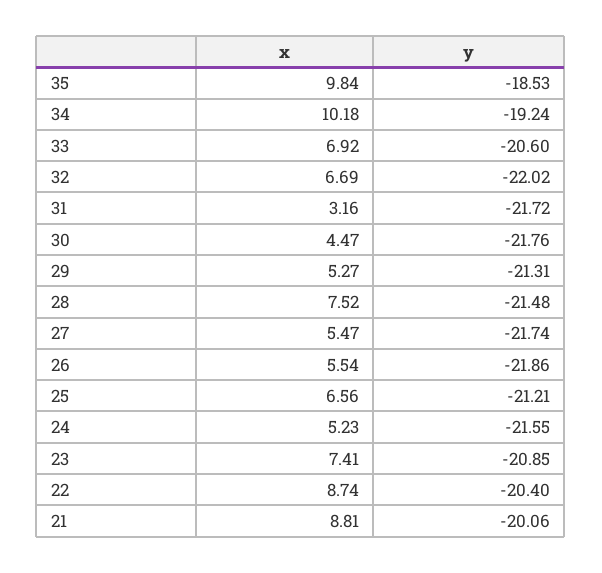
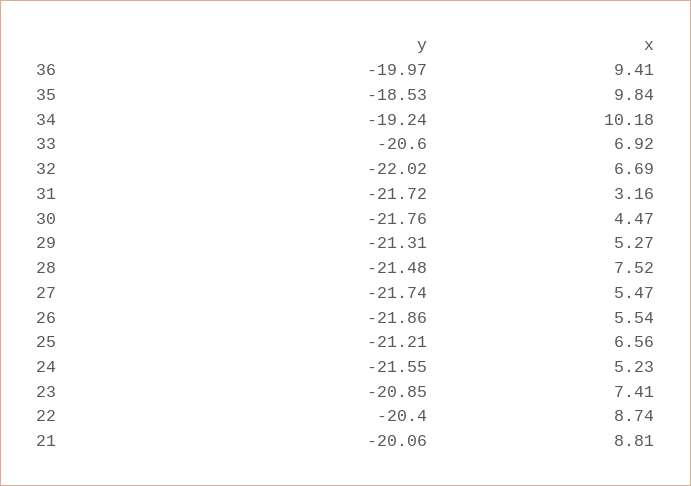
  {
    "x": {
      "35": 9.84,
      "34": 10.18,
      "33": 6.92,
      "32": 6.69,
      "31": 3.16,
      "30": 4.47,
      "29": 5.27,
      "28": 7.52,
      "27": 5.47,
      "26": 5.54,
      "25": 6.56,
      "24": 5.23,
      "23": 7.41,
      "22": 8.74,
-     "21": 8.81
+     "21": 8.81,
+     "36": 9.41
    },
    "y": {
      "35": -18.53,
      "34": -19.24,
      "33": -20.6,
      "32": -22.02,
      "31": -21.72,
      "30": -21.76,
      "29": -21.31,
      "28": -21.48,
      "27": -21.74,
      "26": -21.86,
      "25": -21.21,
      "24": -21.55,
      "23": -20.85,
      "22": -20.4,
-     "21": -20.06
+     "21": -20.06,
+     "36": -19.97
    }
  }

